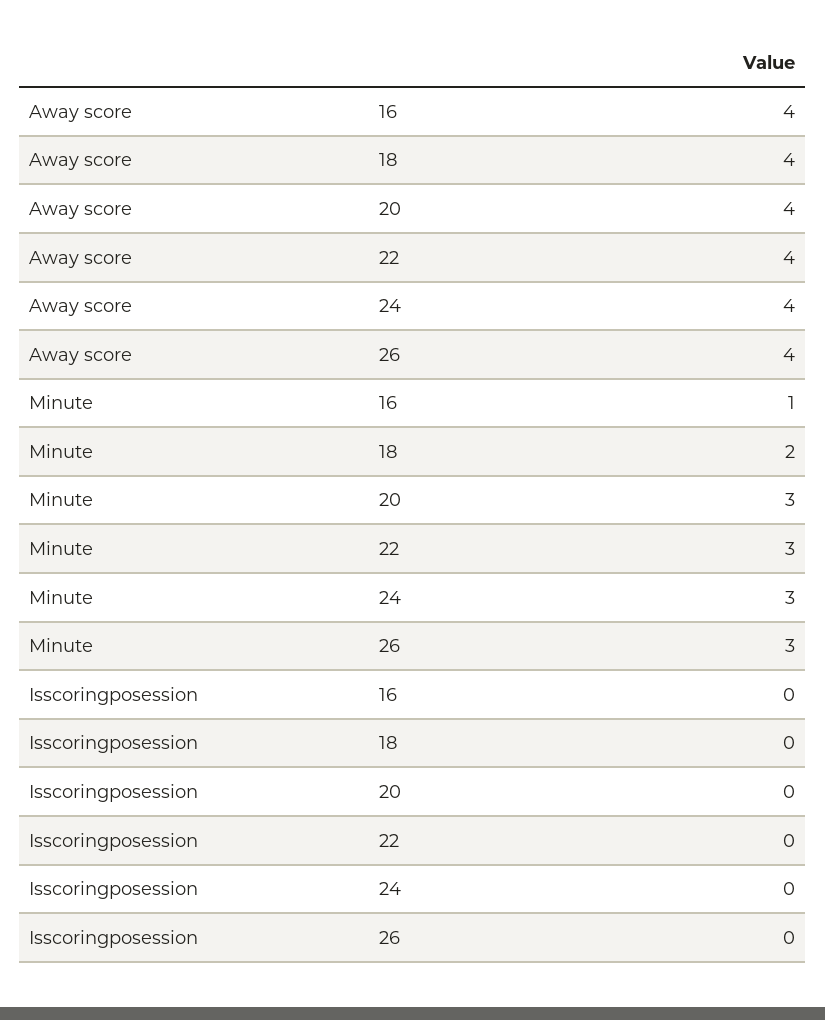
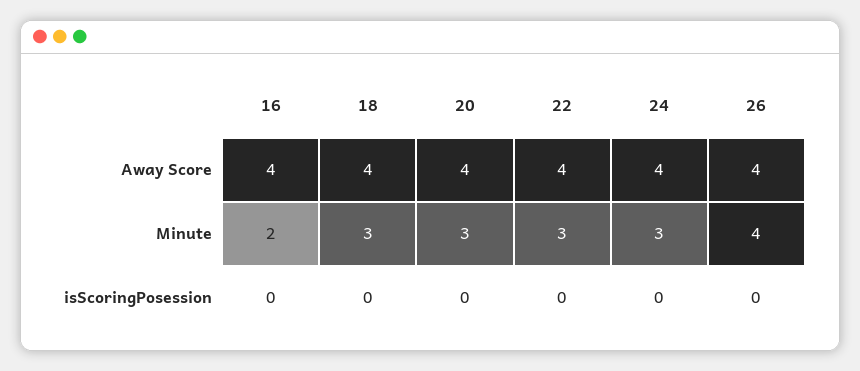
  {
    "Away score": {
      "16": 4,
      "18": 4,
      "20": 4,
      "22": 4,
      "24": 4,
      "26": 4
    },
    "Minute": {
-     "16": 1,
+     "16": 2,
-     "18": 2,
+     "18": 3,
      "20": 3,
      "22": 3,
      "24": 3,
-     "26": 3
+     "26": 4
    },
    "Isscoringposession": {
      "16": 0,
      "18": 0,
      "20": 0,
      "22": 0,
      "24": 0,
      "26": 0
    }
  }

